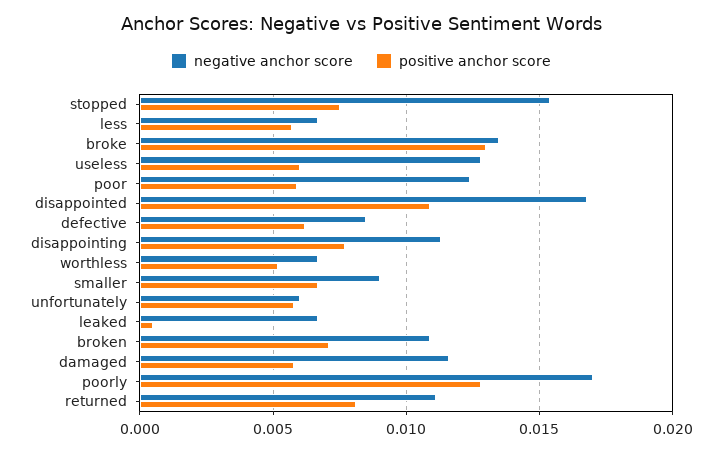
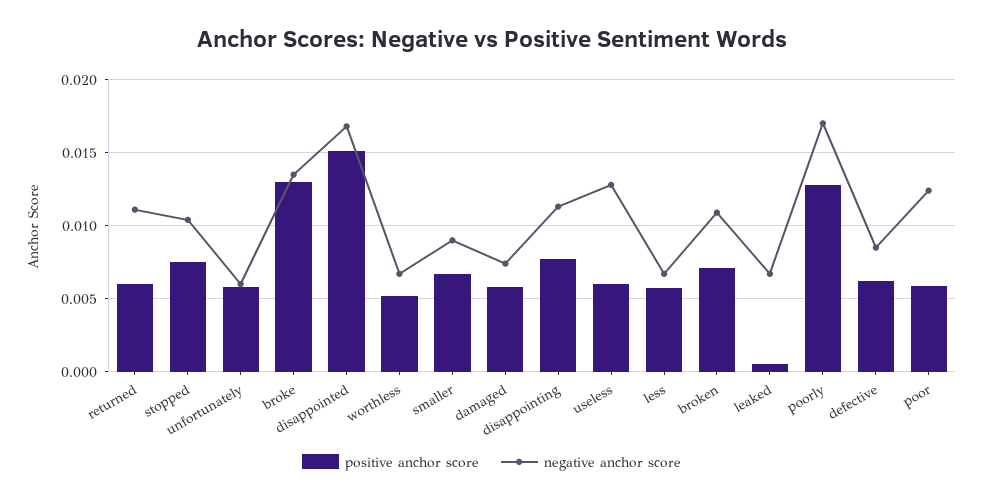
  {
    "negative anchor score": {
-     "stopped": 0.0155,
+     "stopped": 0.0105,
      "less": 0.0065,
      "broke": 0.0135,
      "useless": 0.013,
      "poor": 0.0125,
      "disappointed": 0.017,
      "defective": 0.0085,
      "disappointing": 0.0115,
      "worthless": 0.0065,
      "smaller": 0.009,
      "unfortunately": 0.006,
      "leaked": 0.0065,
      "broken": 0.011,
-     "damaged": 0.0115,
+     "damaged": 0.0075,
      "poorly": 0.017,
      "returned": 0.011
    },
    "positive anchor score": {
      "stopped": 0.0075,
      "less": 0.0055,
      "broke": 0.013,
      "useless": 0.006,
      "poor": 0.006,
-     "disappointed": 0.011,
+     "disappointed": 0.015,
      "defective": 0.006,
      "disappointing": 0.0075,
      "worthless": 0.005,
      "smaller": 0.0065,
      "unfortunately": 0.006,
      "leaked": 0.0005,
      "broken": 0.007,
      "damaged": 0.006,
      "poorly": 0.013,
-     "returned": 0.008
+     "returned": 0.006
    }
  }

